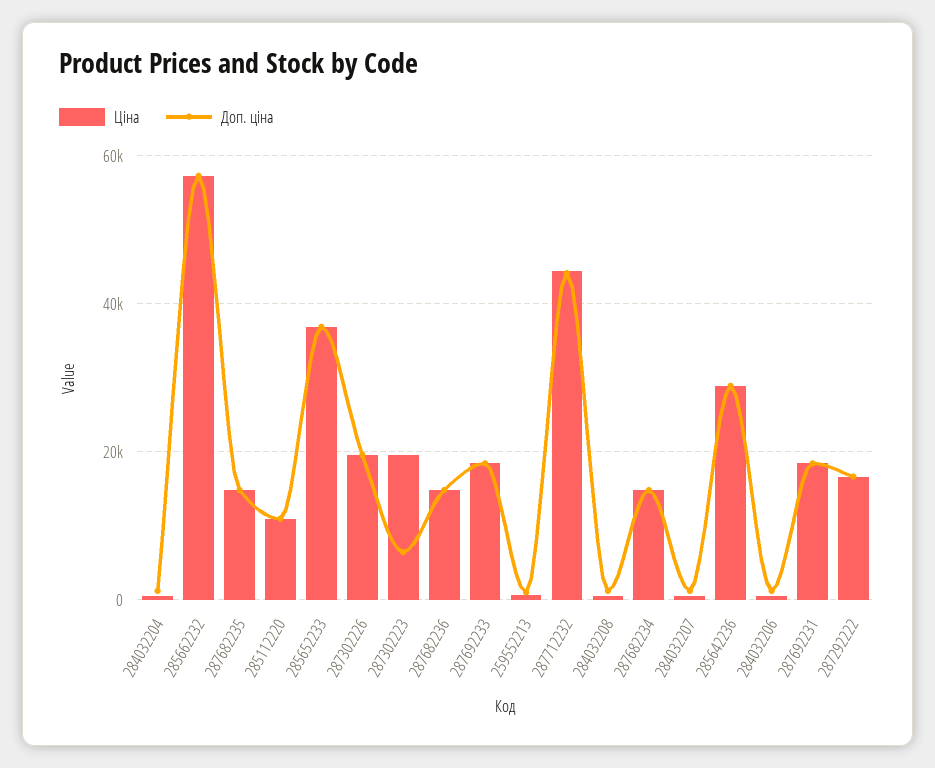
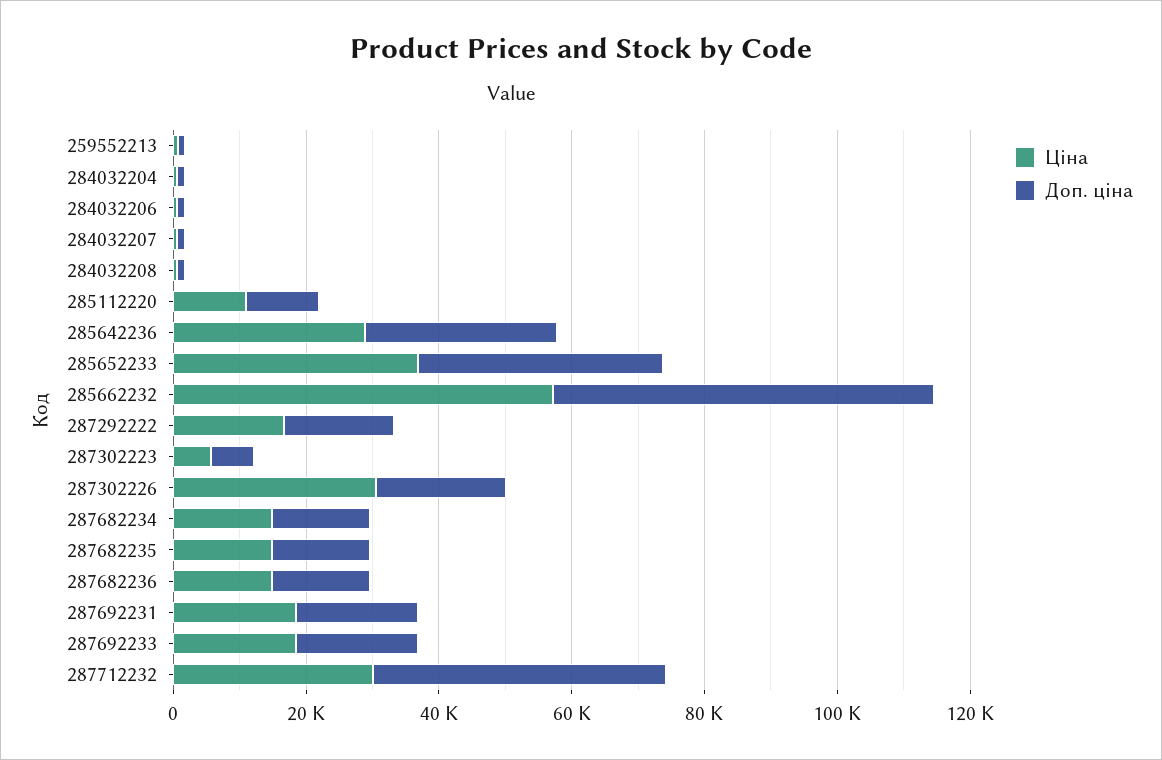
  {
    "Ціна": {
      "284032204": 0,
      "285662232": 58000,
      "287682235": 14000,
      "285112220": 10000,
      "285652233": 36000,
-     "287302226": 20000,
+     "287302226": 30000,
-     "287302223": 20000,
+     "287302223": 5000,
      "287682236": 14000,
      "287692233": 18000,
      "259552213": 0,
-     "287712232": 44000,
+     "287712232": 30000,
      "284032208": 0,
      "287682234": 14000,
      "284032207": 0,
      "285642236": 28000,
      "284032206": 0,
      "287692231": 18000,
      "287292222": 16000
    },
    "Доп. ціна": {
      "284032204": 2000,
      "285662232": 58000,
      "287682235": 14000,
      "285112220": 10000,
      "285652233": 36000,
      "287302226": 20000,
      "287302223": 6000,
      "287682236": 14000,
      "287692233": 18000,
      "259552213": 2000,
      "287712232": 44000,
      "284032208": 2000,
      "287682234": 14000,
      "284032207": 2000,
      "285642236": 28000,
      "284032206": 2000,
      "287692231": 18000,
      "287292222": 16000
    }
  }

